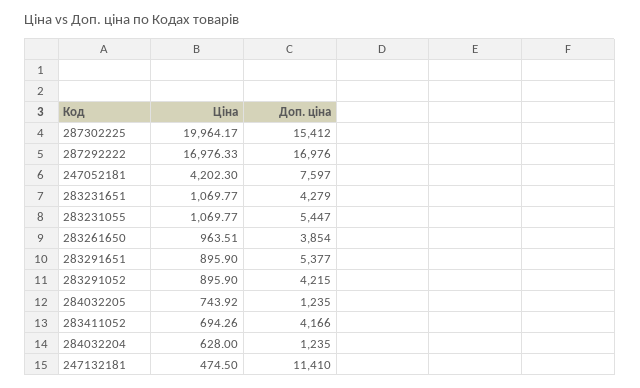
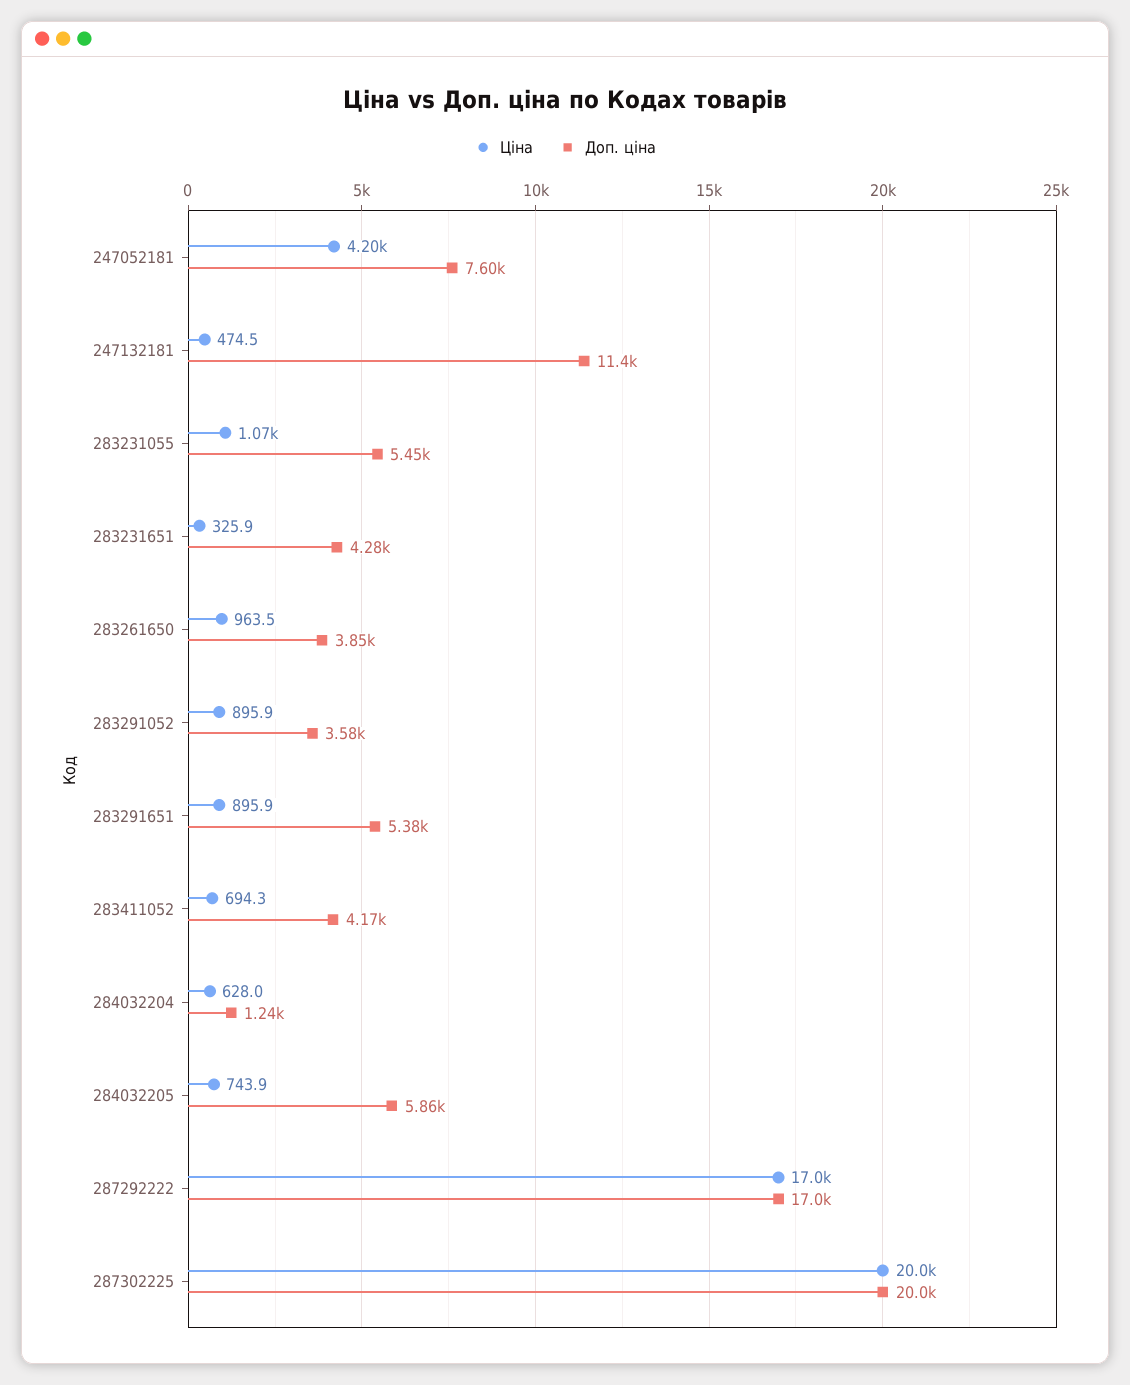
  {
    "Ціна": {
      "287302225": 19964.17,
      "287292222": 16976.33,
      "247052181": 4202.3,
-     "283231651": 1069.77,
+     "283231651": 325.9,
      "283231055": 1069.77,
      "283261650": 963.51,
      "283291651": 895.9,
      "283291052": 895.9,
      "284032205": 743.92,
      "283411052": 694.26,
      "284032204": 628,
      "247132181": 474.5
    },
    "Доп. ціна": {
-     "287302225": 15412,
+     "287302225": 20000,
      "287292222": 16976,
      "247052181": 7597,
      "283231651": 4279,
      "283231055": 5447,
      "283261650": 3854,
      "283291651": 5377,
-     "283291052": 4215,
+     "283291052": 3580,
-     "284032205": 1235,
+     "284032205": 5860,
      "283411052": 4166,
      "284032204": 1235,
      "247132181": 11410
    }
  }

